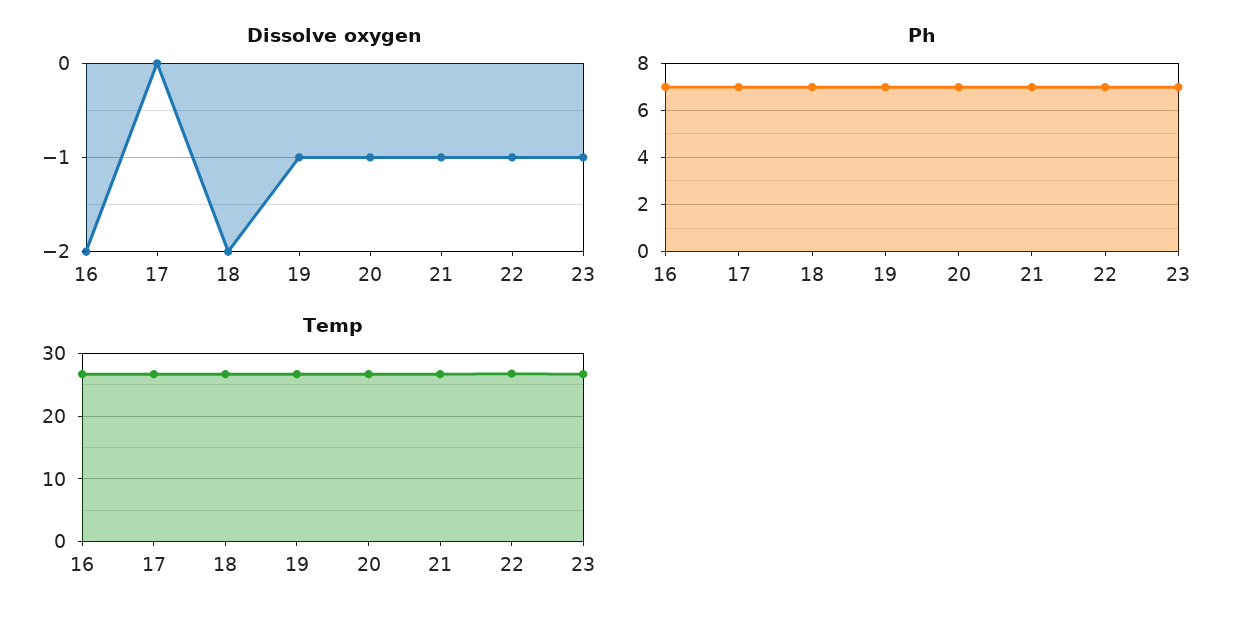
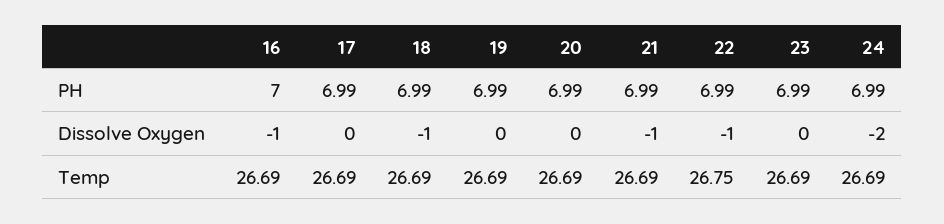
  {
    "Dissolve oxygen": {
-     "16": -2,
+     "16": -1,
      "17": 0,
-     "18": -2,
+     "18": -1,
-     "19": -1,
+     "19": 0,
-     "20": -1,
+     "20": 0,
      "21": -1,
      "22": -1,
-     "23": -1
+     "23": 0,
+     "24": -2
    },
    "Ph": {
      "16": 7,
      "17": 6.99,
      "18": 6.99,
      "19": 6.99,
      "20": 6.99,
      "21": 6.99,
      "22": 6.99,
-     "23": 6.99
+     "23": 6.99,
+     "24": 6.99
    },
    "Temp": {
      "16": 26.69,
      "17": 26.69,
      "18": 26.69,
      "19": 26.69,
      "20": 26.69,
      "21": 26.69,
      "22": 26.75,
-     "23": 26.69
+     "23": 26.69,
+     "24": 26.69
    }
  }

